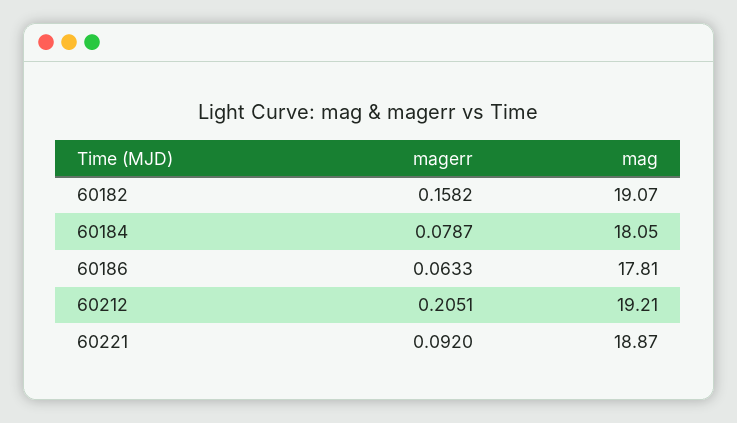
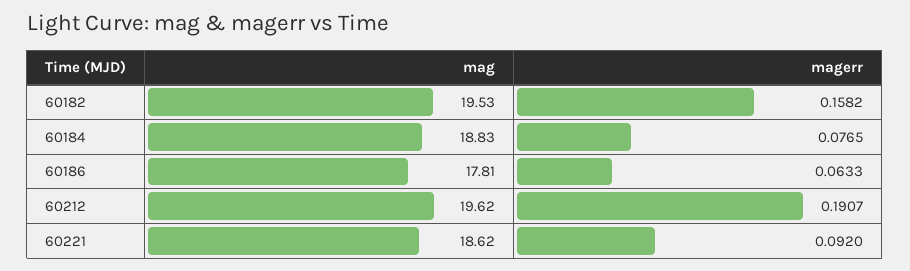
  {
    "magerr": {
      "60182": 0.1582,
-     "60184": 0.0787,
+     "60184": 0.0765,
      "60186": 0.0633,
-     "60212": 0.2051,
+     "60212": 0.1907,
      "60221": 0.092
    },
    "mag": {
-     "60182": 19.07,
+     "60182": 19.53,
-     "60184": 18.05,
+     "60184": 18.83,
      "60186": 17.81,
-     "60212": 19.21,
+     "60212": 19.62,
-     "60221": 18.87
+     "60221": 18.62
    }
  }

